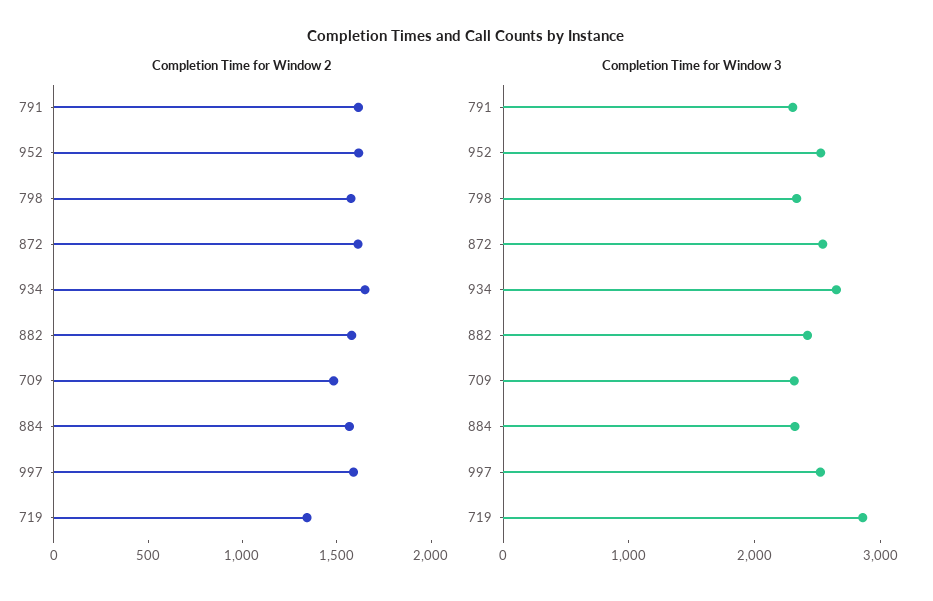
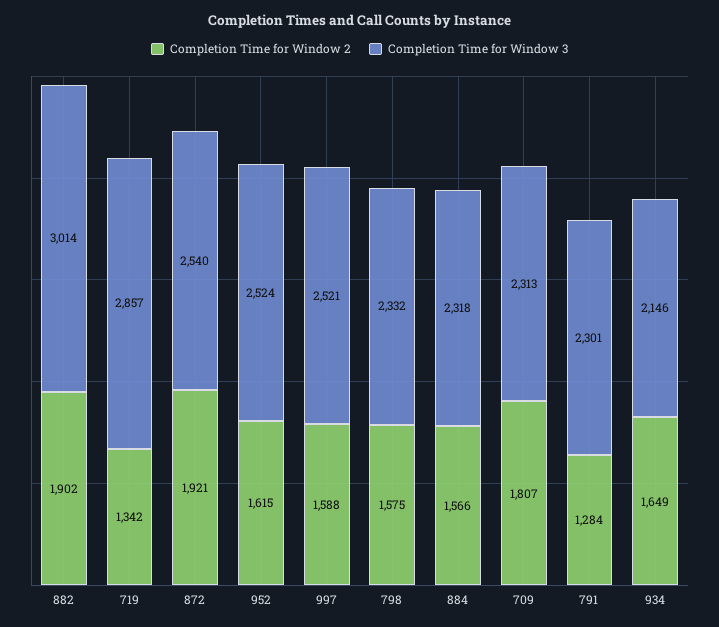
  {
    "Completion Time for Window 2": {
-     "791": 1600,
+     "791": 1284,
      "952": 1615,
      "798": 1575,
-     "872": 1600,
+     "872": 1921,
      "934": 1649,
-     "882": 1600,
+     "882": 1902,
-     "709": 1500,
+     "709": 1807,
      "884": 1566,
      "997": 1588,
      "719": 1342
    },
    "Completion Time for Window 3": {
      "791": 2301,
      "952": 2524,
      "798": 2332,
      "872": 2540,
-     "934": 2600,
+     "934": 2146,
-     "882": 2400,
+     "882": 3014,
      "709": 2313,
      "884": 2318,
      "997": 2521,
      "719": 2857
    }
  }

